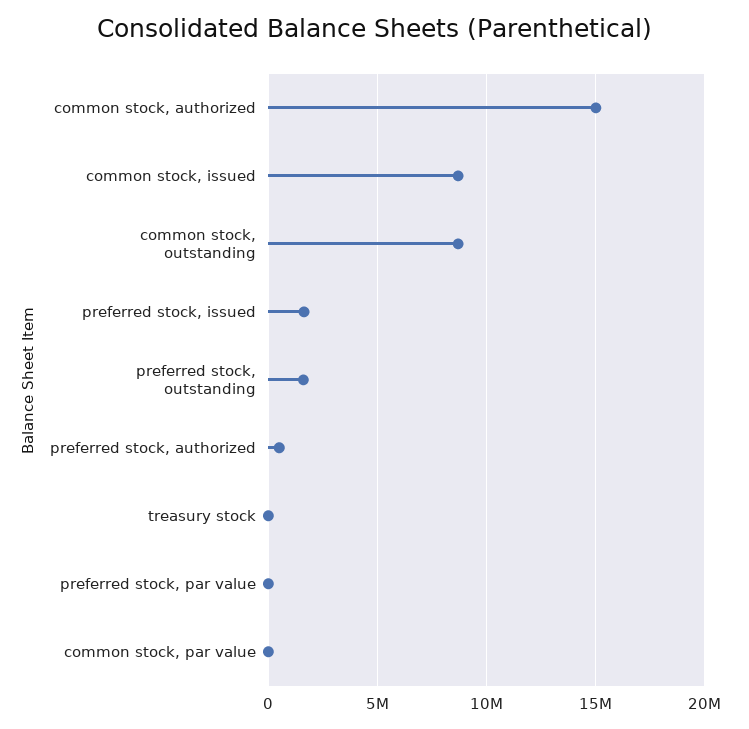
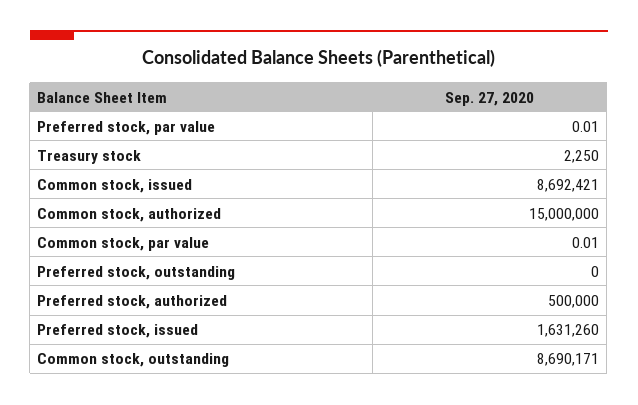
  {
    "common stock, authorized": 15000000,
    "common stock, issued": 8692421,
    "common stock, outstanding": 8690171,
    "preferred stock, issued": 1631260,
-   "preferred stock, outstanding": 1500000,
+   "preferred stock, outstanding": 0,
    "preferred stock, authorized": 500000,
    "treasury stock": 2250,
    "preferred stock, par value": 0.01,
    "common stock, par value": 0.01
  }

